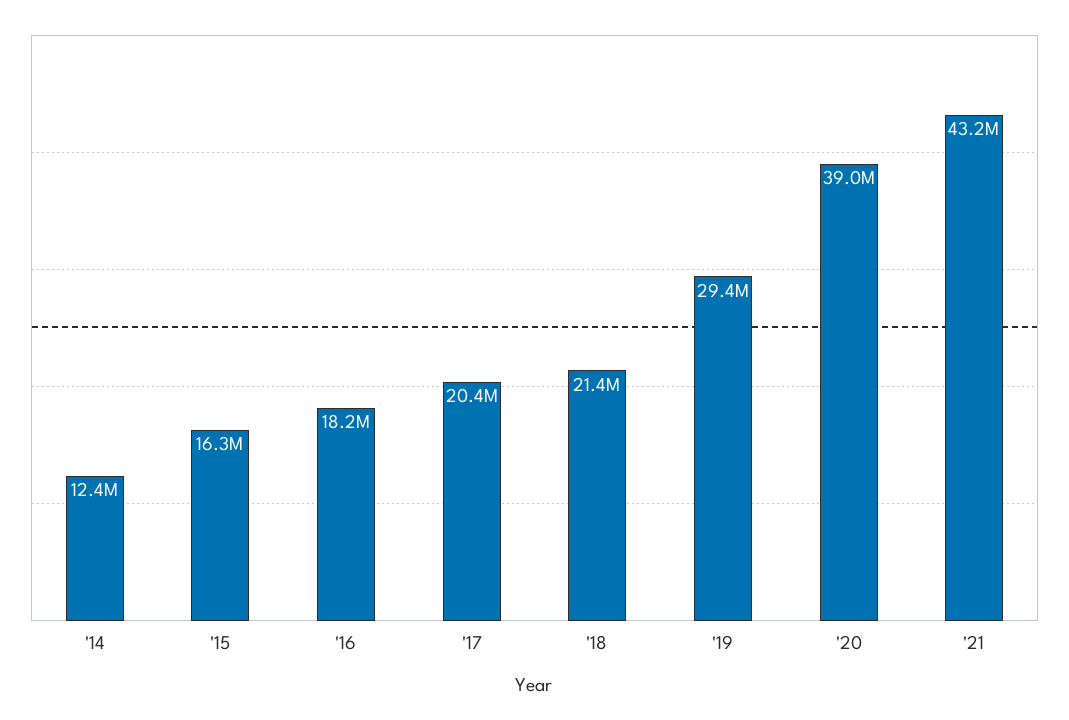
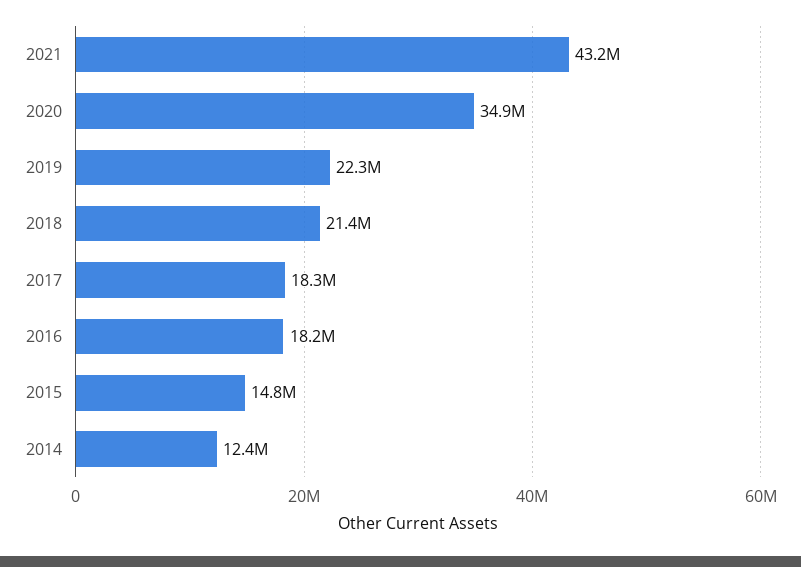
  {
    "'14": 12400000,
-   "'15": 16300000,
+   "'15": 14800000,
    "'16": 18200000,
-   "'17": 20400000,
+   "'17": 18300000,
    "'18": 21400000,
-   "'19": 29400000,
+   "'19": 22300000,
-   "'20": 39000000,
+   "'20": 34900000,
    "'21": 43200000
  }

